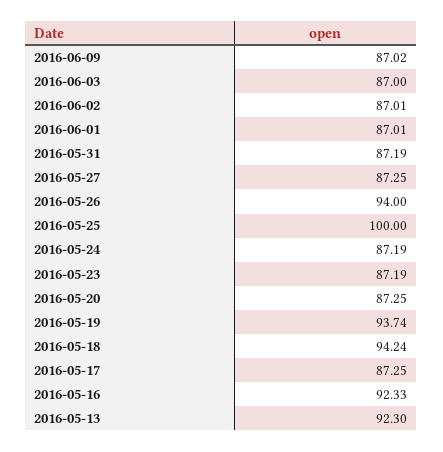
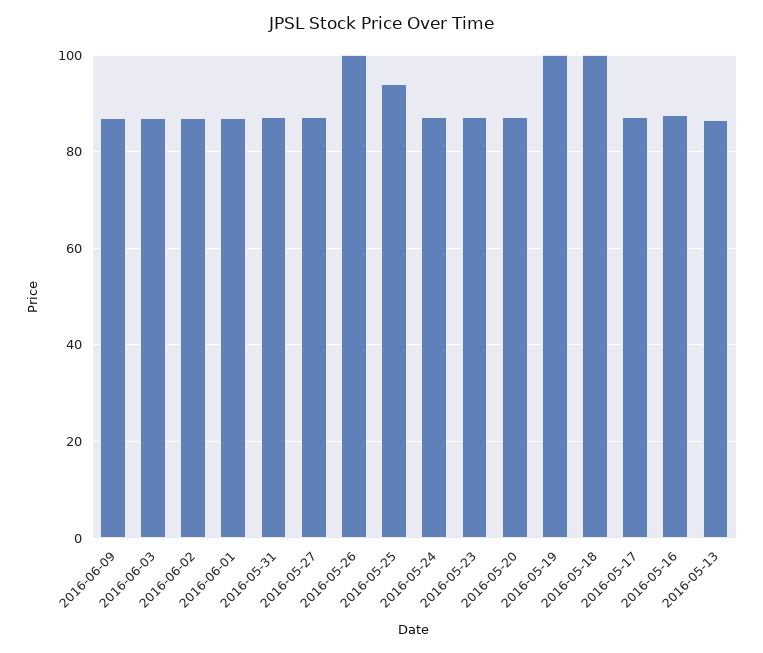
  {
    "2016-06-09": 87.02,
    "2016-06-03": 87,
    "2016-06-02": 87.01,
    "2016-06-01": 87.01,
    "2016-05-31": 87.19,
    "2016-05-27": 87.25,
-   "2016-05-26": 94,
+   "2016-05-26": 100,
-   "2016-05-25": 100,
+   "2016-05-25": 94,
    "2016-05-24": 87.19,
    "2016-05-23": 87.19,
    "2016-05-20": 87.25,
-   "2016-05-19": 93.74,
+   "2016-05-19": 100,
-   "2016-05-18": 94.24,
+   "2016-05-18": 100,
    "2016-05-17": 87.25,
-   "2016-05-16": 92.33,
+   "2016-05-16": 88,
-   "2016-05-13": 92.3
+   "2016-05-13": 86
  }

